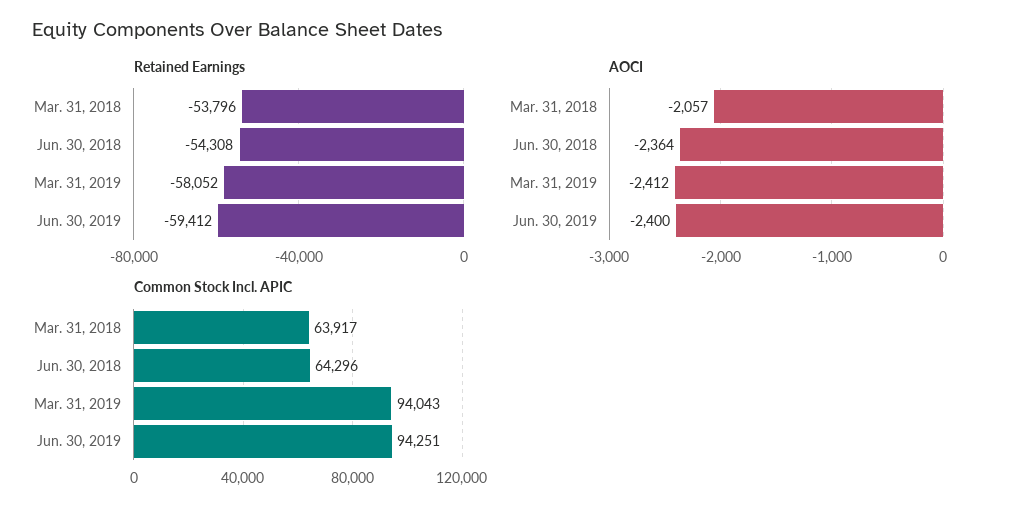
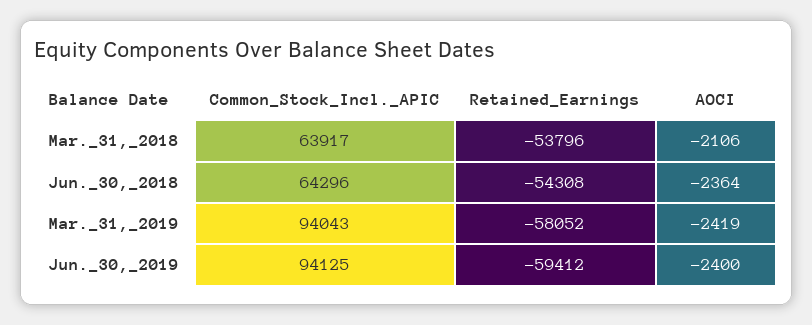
  {
    "Retained Earnings": {
      "Mar. 31, 2018": -53796,
      "Jun. 30, 2018": -54308,
      "Mar. 31, 2019": -58052,
      "Jun. 30, 2019": -59412
    },
    "AOCI": {
-     "Mar. 31, 2018": -2057,
+     "Mar. 31, 2018": -2106,
      "Jun. 30, 2018": -2364,
-     "Mar. 31, 2019": -2412,
+     "Mar. 31, 2019": -2419,
      "Jun. 30, 2019": -2400
    },
    "Common Stock Incl. APIC": {
      "Mar. 31, 2018": 63917,
      "Jun. 30, 2018": 64296,
      "Mar. 31, 2019": 94043,
-     "Jun. 30, 2019": 94251
+     "Jun. 30, 2019": 94125
    }
  }

